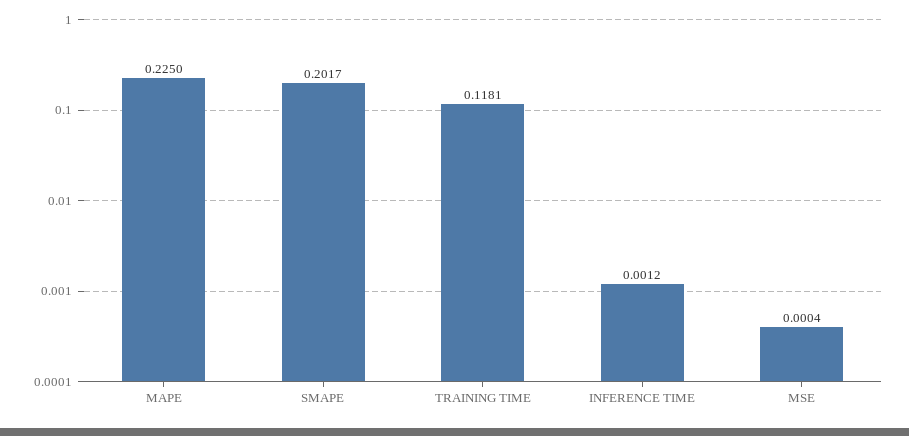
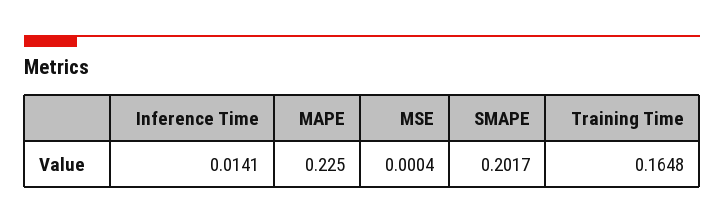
  {
    "MAPE": 0.225,
    "SMAPE": 0.2017,
-   "TRAINING TIME": 0.1181,
+   "TRAINING TIME": 0.1648,
-   "INFERENCE TIME": 0.0012,
+   "INFERENCE TIME": 0.0141,
    "MSE": 0.0004
  }

